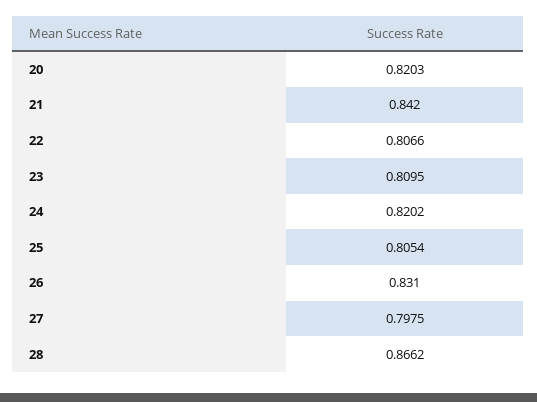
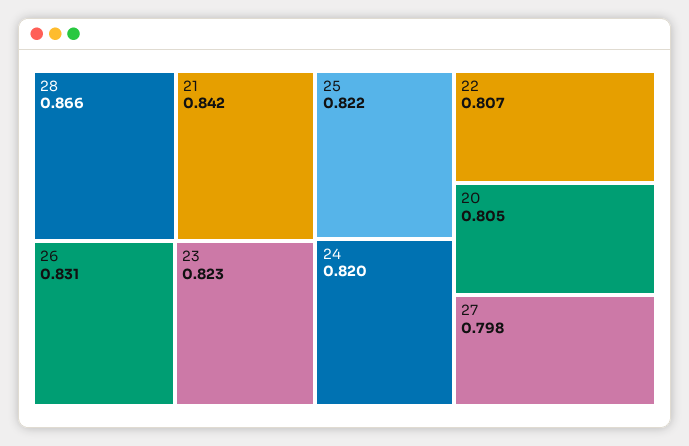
  {
-   "20": 0.8203,
+   "20": 0.805,
    "21": 0.842,
    "22": 0.8066,
-   "23": 0.8095,
+   "23": 0.823,
    "24": 0.8202,
-   "25": 0.8054,
+   "25": 0.822,
    "26": 0.831,
    "27": 0.7975,
    "28": 0.8662
  }

